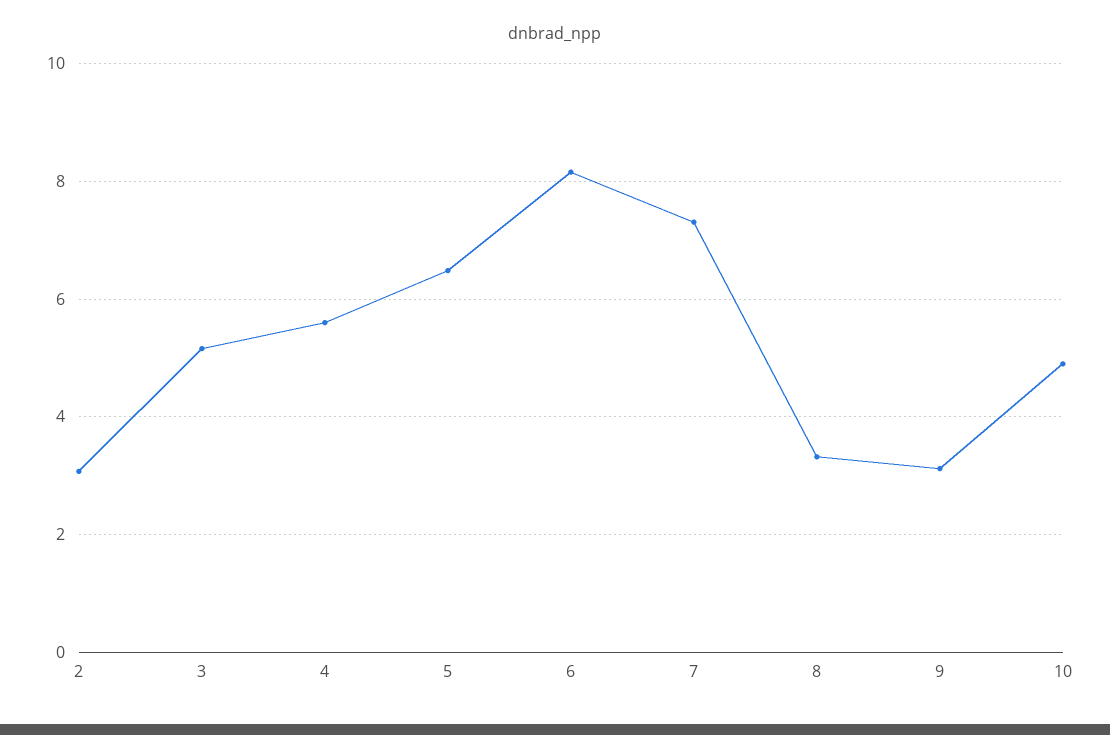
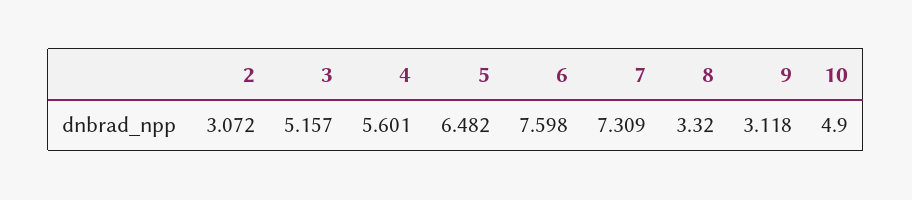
  {
    "2": 3.072,
    "3": 5.157,
    "4": 5.601,
    "5": 6.482,
-   "6": 8.2,
+   "6": 7.598,
    "7": 7.309,
    "8": 3.32,
    "9": 3.118,
    "10": 4.9
  }

